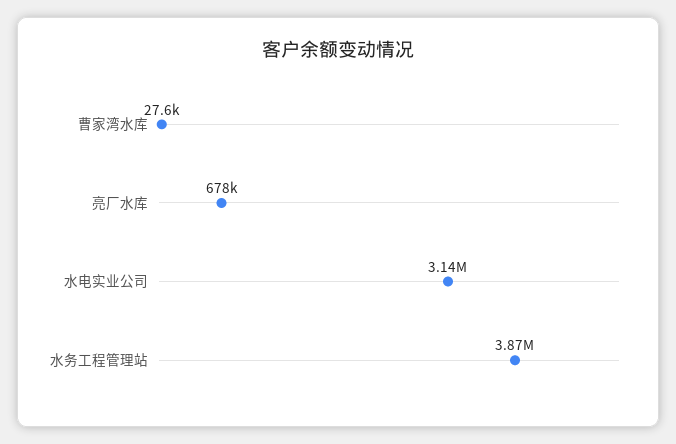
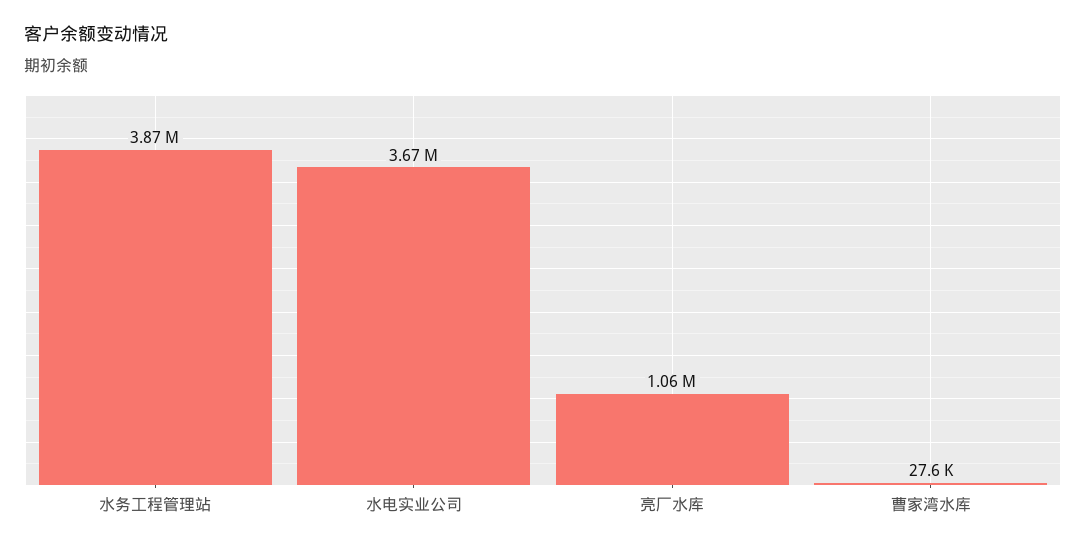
  {
    "曹家湾水库": 27600,
-   "亮厂水库": 678000,
+   "亮厂水库": 1060000,
-   "水电实业公司": 3140000,
+   "水电实业公司": 3670000,
    "水务工程管理站": 3870000
  }

